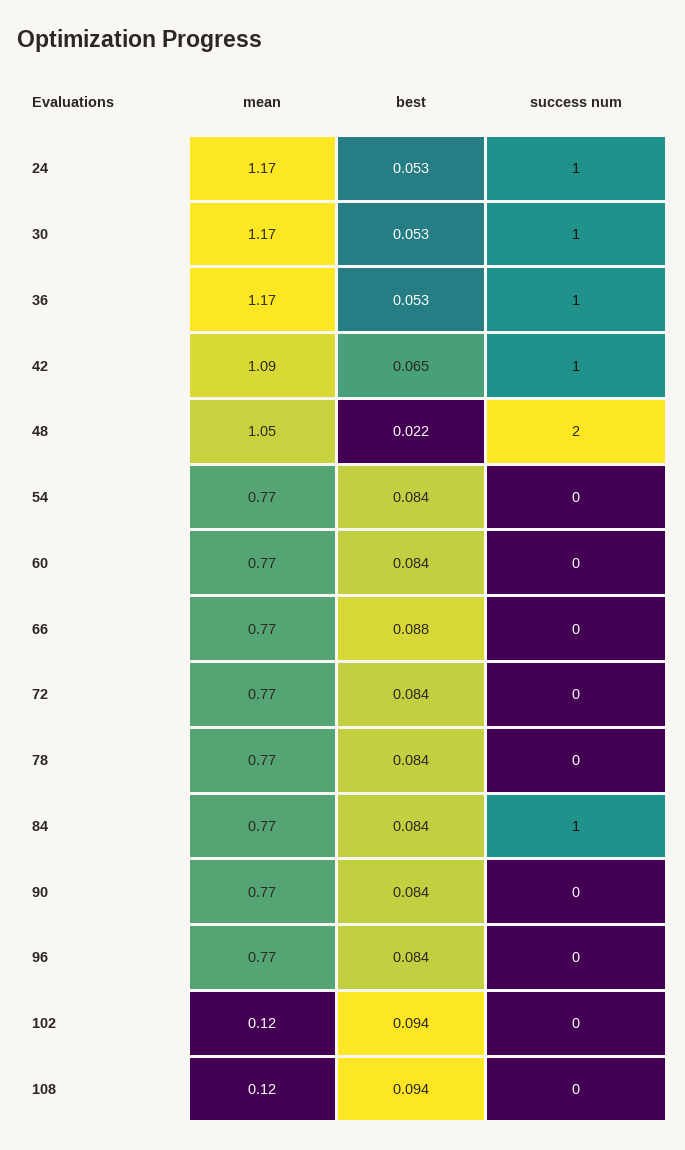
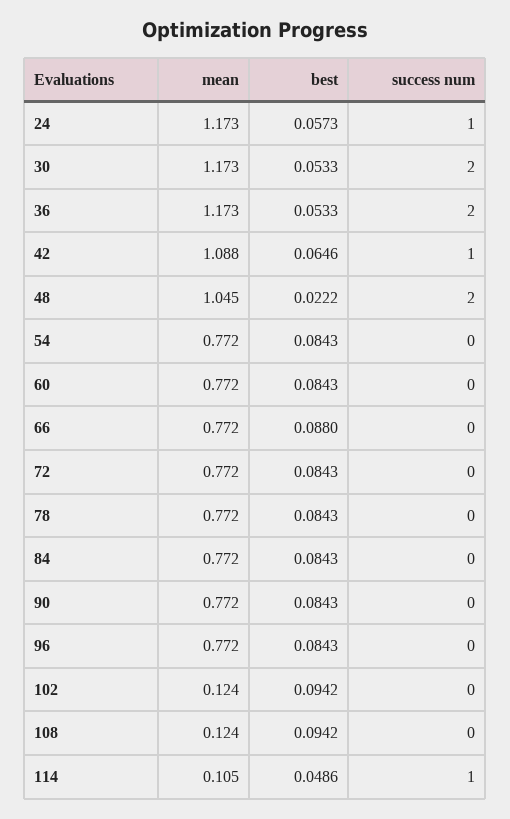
  {
    "mean": {
      "24": 1.173,
      "30": 1.173,
      "36": 1.173,
      "42": 1.088,
      "48": 1.045,
      "54": 0.772,
      "60": 0.772,
      "66": 0.772,
      "72": 0.772,
      "78": 0.772,
      "84": 0.772,
      "90": 0.772,
      "96": 0.772,
      "102": 0.124,
-     "108": 0.124
+     "108": 0.124,
+     "114": 0.105
    },
    "best": {
-     "24": 0.053,
+     "24": 0.0573,
      "30": 0.0533,
      "36": 0.0533,
      "42": 0.0646,
      "48": 0.0222,
      "54": 0.0843,
      "60": 0.0843,
      "66": 0.088,
      "72": 0.0843,
      "78": 0.0843,
      "84": 0.0843,
      "90": 0.0843,
      "96": 0.0843,
      "102": 0.0942,
-     "108": 0.0942
+     "108": 0.0942,
+     "114": 0.0486
    },
    "success num": {
      "24": 1,
-     "30": 1,
+     "30": 2,
-     "36": 1,
+     "36": 2,
      "42": 1,
      "48": 2,
      "54": 0,
      "60": 0,
      "66": 0,
      "72": 0,
      "78": 0,
-     "84": 1,
+     "84": 0,
      "90": 0,
      "96": 0,
      "102": 0,
-     "108": 0
+     "108": 0,
+     "114": 1
    }
  }

